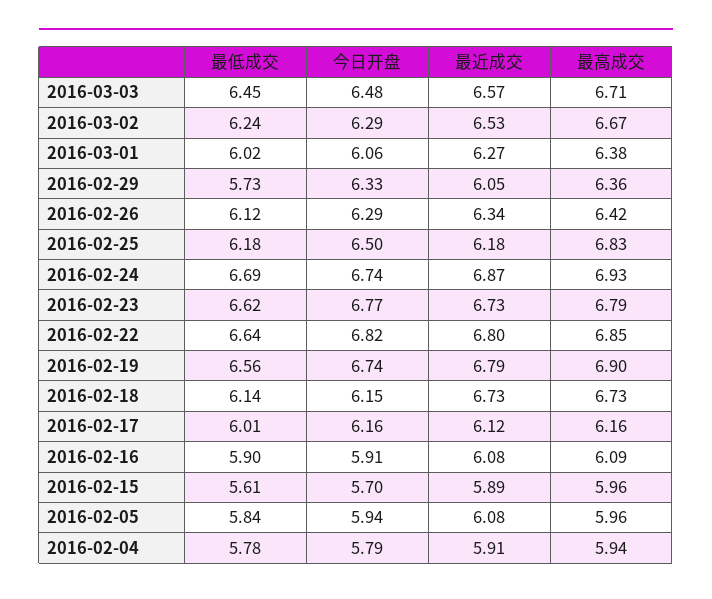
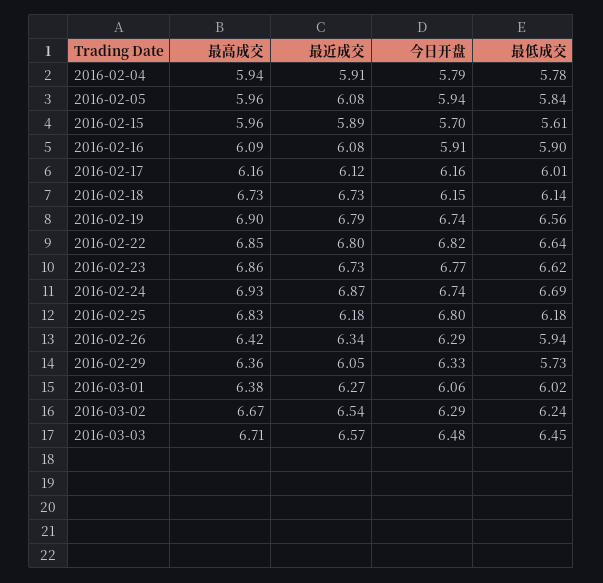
  {
    "最低成交": {
      "2016-03-03": 6.45,
      "2016-03-02": 6.24,
      "2016-03-01": 6.02,
      "2016-02-29": 5.73,
-     "2016-02-26": 6.12,
+     "2016-02-26": 5.94,
      "2016-02-25": 6.18,
      "2016-02-24": 6.69,
      "2016-02-23": 6.62,
      "2016-02-22": 6.64,
      "2016-02-19": 6.56,
      "2016-02-18": 6.14,
      "2016-02-17": 6.01,
      "2016-02-16": 5.9,
      "2016-02-15": 5.61,
      "2016-02-05": 5.84,
      "2016-02-04": 5.78
    },
    "今日开盘": {
      "2016-03-03": 6.48,
      "2016-03-02": 6.29,
      "2016-03-01": 6.06,
      "2016-02-29": 6.33,
      "2016-02-26": 6.29,
-     "2016-02-25": 6.5,
+     "2016-02-25": 6.8,
      "2016-02-24": 6.74,
      "2016-02-23": 6.77,
      "2016-02-22": 6.82,
      "2016-02-19": 6.74,
      "2016-02-18": 6.15,
      "2016-02-17": 6.16,
      "2016-02-16": 5.91,
      "2016-02-15": 5.7,
      "2016-02-05": 5.94,
      "2016-02-04": 5.79
    },
    "最近成交": {
      "2016-03-03": 6.57,
-     "2016-03-02": 6.53,
+     "2016-03-02": 6.54,
      "2016-03-01": 6.27,
      "2016-02-29": 6.05,
      "2016-02-26": 6.34,
      "2016-02-25": 6.18,
      "2016-02-24": 6.87,
      "2016-02-23": 6.73,
      "2016-02-22": 6.8,
      "2016-02-19": 6.79,
      "2016-02-18": 6.73,
      "2016-02-17": 6.12,
      "2016-02-16": 6.08,
      "2016-02-15": 5.89,
      "2016-02-05": 6.08,
      "2016-02-04": 5.91
    },
    "最高成交": {
      "2016-03-03": 6.71,
      "2016-03-02": 6.67,
      "2016-03-01": 6.38,
      "2016-02-29": 6.36,
      "2016-02-26": 6.42,
      "2016-02-25": 6.83,
      "2016-02-24": 6.93,
-     "2016-02-23": 6.79,
+     "2016-02-23": 6.86,
      "2016-02-22": 6.85,
      "2016-02-19": 6.9,
      "2016-02-18": 6.73,
      "2016-02-17": 6.16,
      "2016-02-16": 6.09,
      "2016-02-15": 5.96,
      "2016-02-05": 5.96,
      "2016-02-04": 5.94
    }
  }

